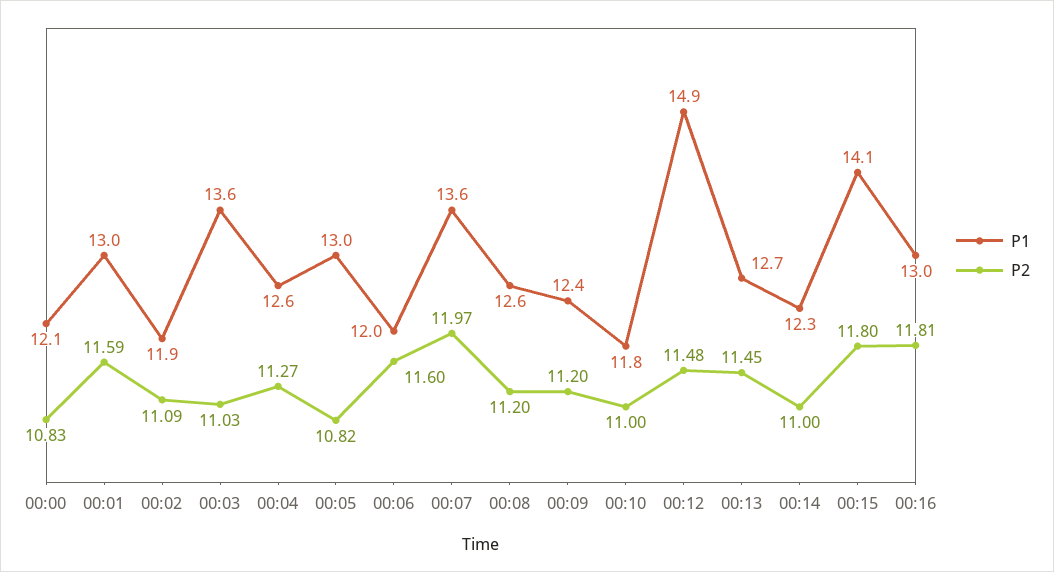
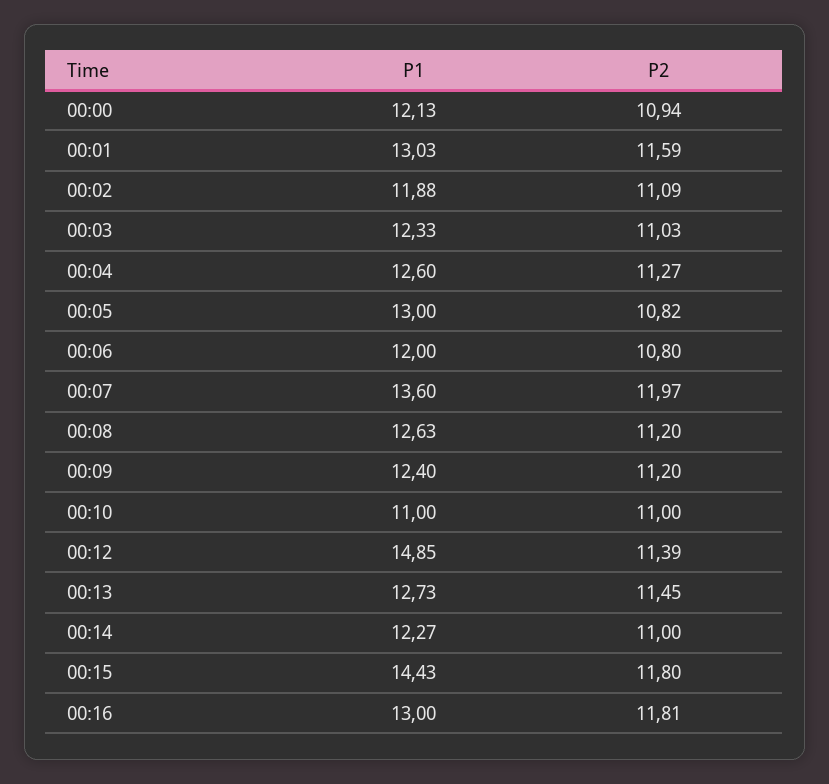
  {
    "P1": {
      "00:00": 12.13,
      "00:01": 13.03,
      "00:02": 11.88,
-     "00:03": 13.6,
+     "00:03": 12.33,
      "00:04": 12.6,
      "00:05": 13,
      "00:06": 12,
      "00:07": 13.6,
      "00:08": 12.63,
      "00:09": 12.4,
-     "00:10": 11.8,
+     "00:10": 11,
      "00:12": 14.85,
      "00:13": 12.73,
      "00:14": 12.27,
-     "00:15": 14.1,
+     "00:15": 14.43,
      "00:16": 13
    },
    "P2": {
-     "00:00": 10.83,
+     "00:00": 10.94,
      "00:01": 11.59,
      "00:02": 11.09,
      "00:03": 11.03,
      "00:04": 11.27,
      "00:05": 10.82,
-     "00:06": 11.6,
+     "00:06": 10.8,
      "00:07": 11.97,
      "00:08": 11.2,
      "00:09": 11.2,
      "00:10": 11,
-     "00:12": 11.48,
+     "00:12": 11.39,
      "00:13": 11.45,
      "00:14": 11,
      "00:15": 11.8,
      "00:16": 11.81
    }
  }

